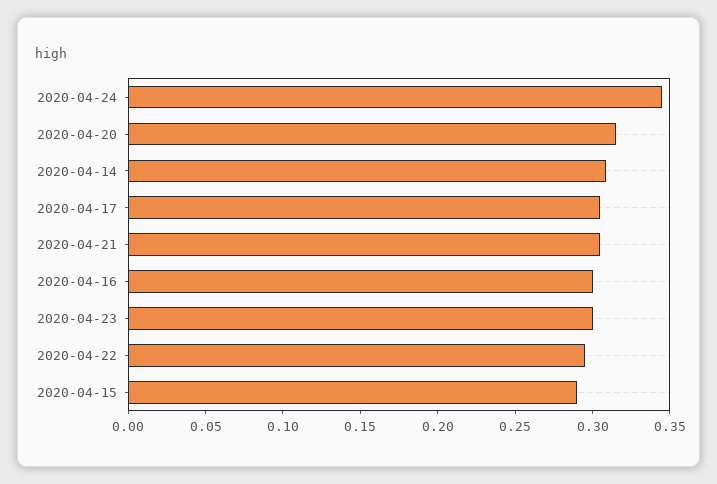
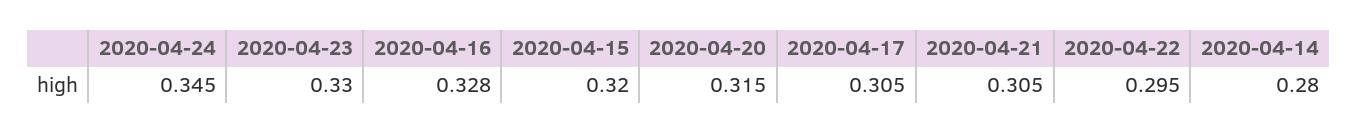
  {
    "2020-04-24": 0.345,
    "2020-04-20": 0.315,
-   "2020-04-14": 0.31,
+   "2020-04-14": 0.28,
    "2020-04-17": 0.305,
    "2020-04-21": 0.305,
-   "2020-04-16": 0.3,
+   "2020-04-16": 0.328,
-   "2020-04-23": 0.3,
+   "2020-04-23": 0.33,
    "2020-04-22": 0.295,
-   "2020-04-15": 0.29
+   "2020-04-15": 0.32
  }

